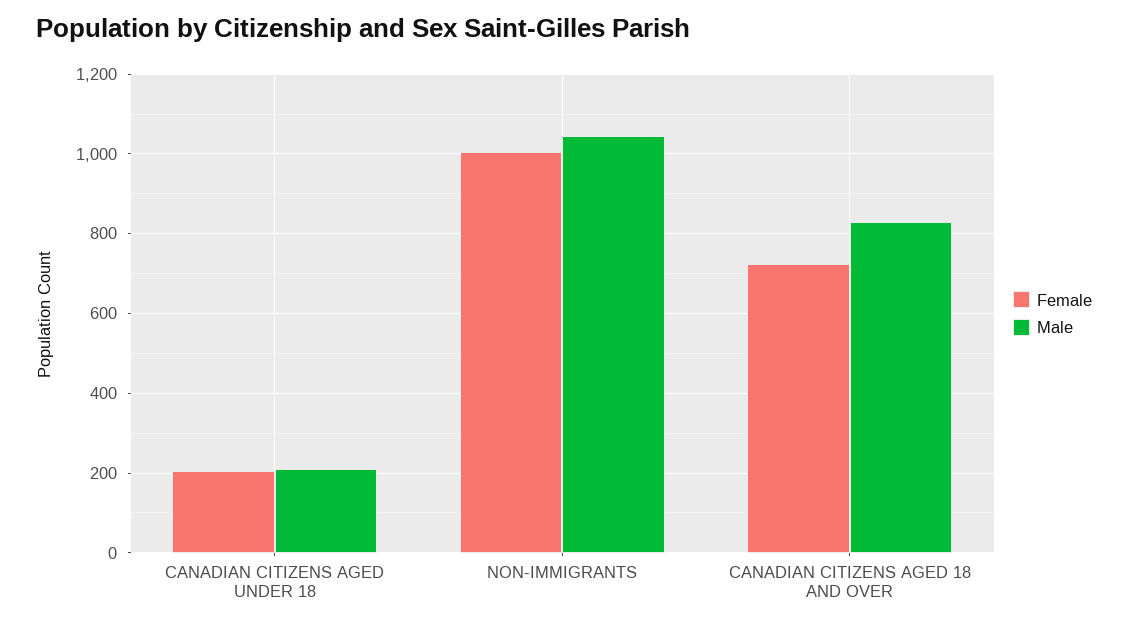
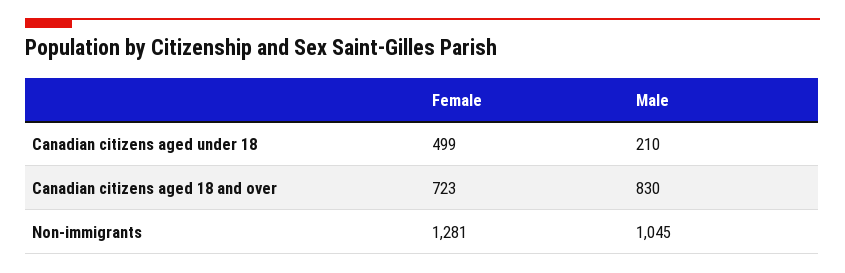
  {
    "Female": {
-     "CANADIAN CITIZENS AGED UNDER 18": 200,
+     "CANADIAN CITIZENS AGED UNDER 18": 499,
-     "NON-IMMIGRANTS": 1000,
+     "NON-IMMIGRANTS": 1281,
      "CANADIAN CITIZENS AGED 18 AND OVER": 723
    },
    "Male": {
      "CANADIAN CITIZENS AGED UNDER 18": 210,
      "NON-IMMIGRANTS": 1045,
      "CANADIAN CITIZENS AGED 18 AND OVER": 830
    }
  }

